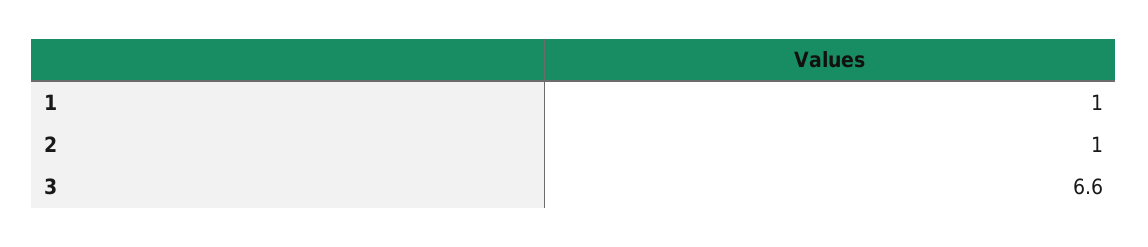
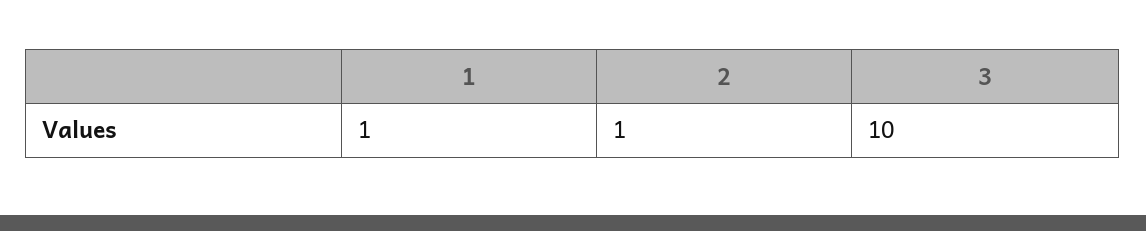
  {
    "1": 1,
    "2": 1,
-   "3": 6.6
+   "3": 10
  }

